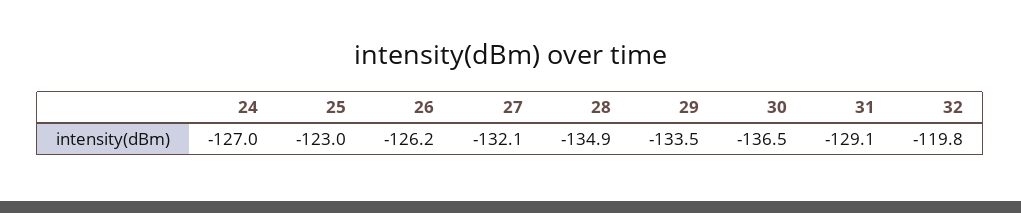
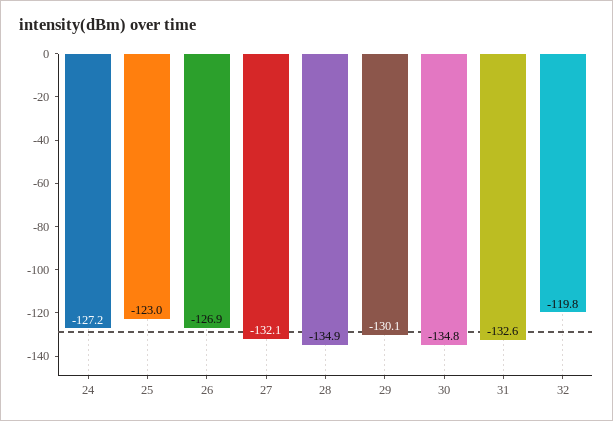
  {
-   "24": -127,
+   "24": -127.2,
    "25": -123,
-   "26": -126.2,
+   "26": -126.9,
    "27": -132.1,
    "28": -134.9,
-   "29": -133.5,
+   "29": -130.1,
-   "30": -136.5,
+   "30": -134.8,
-   "31": -129.1,
+   "31": -132.6,
    "32": -119.8
  }

